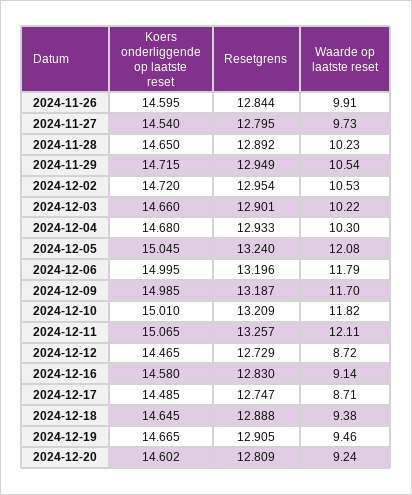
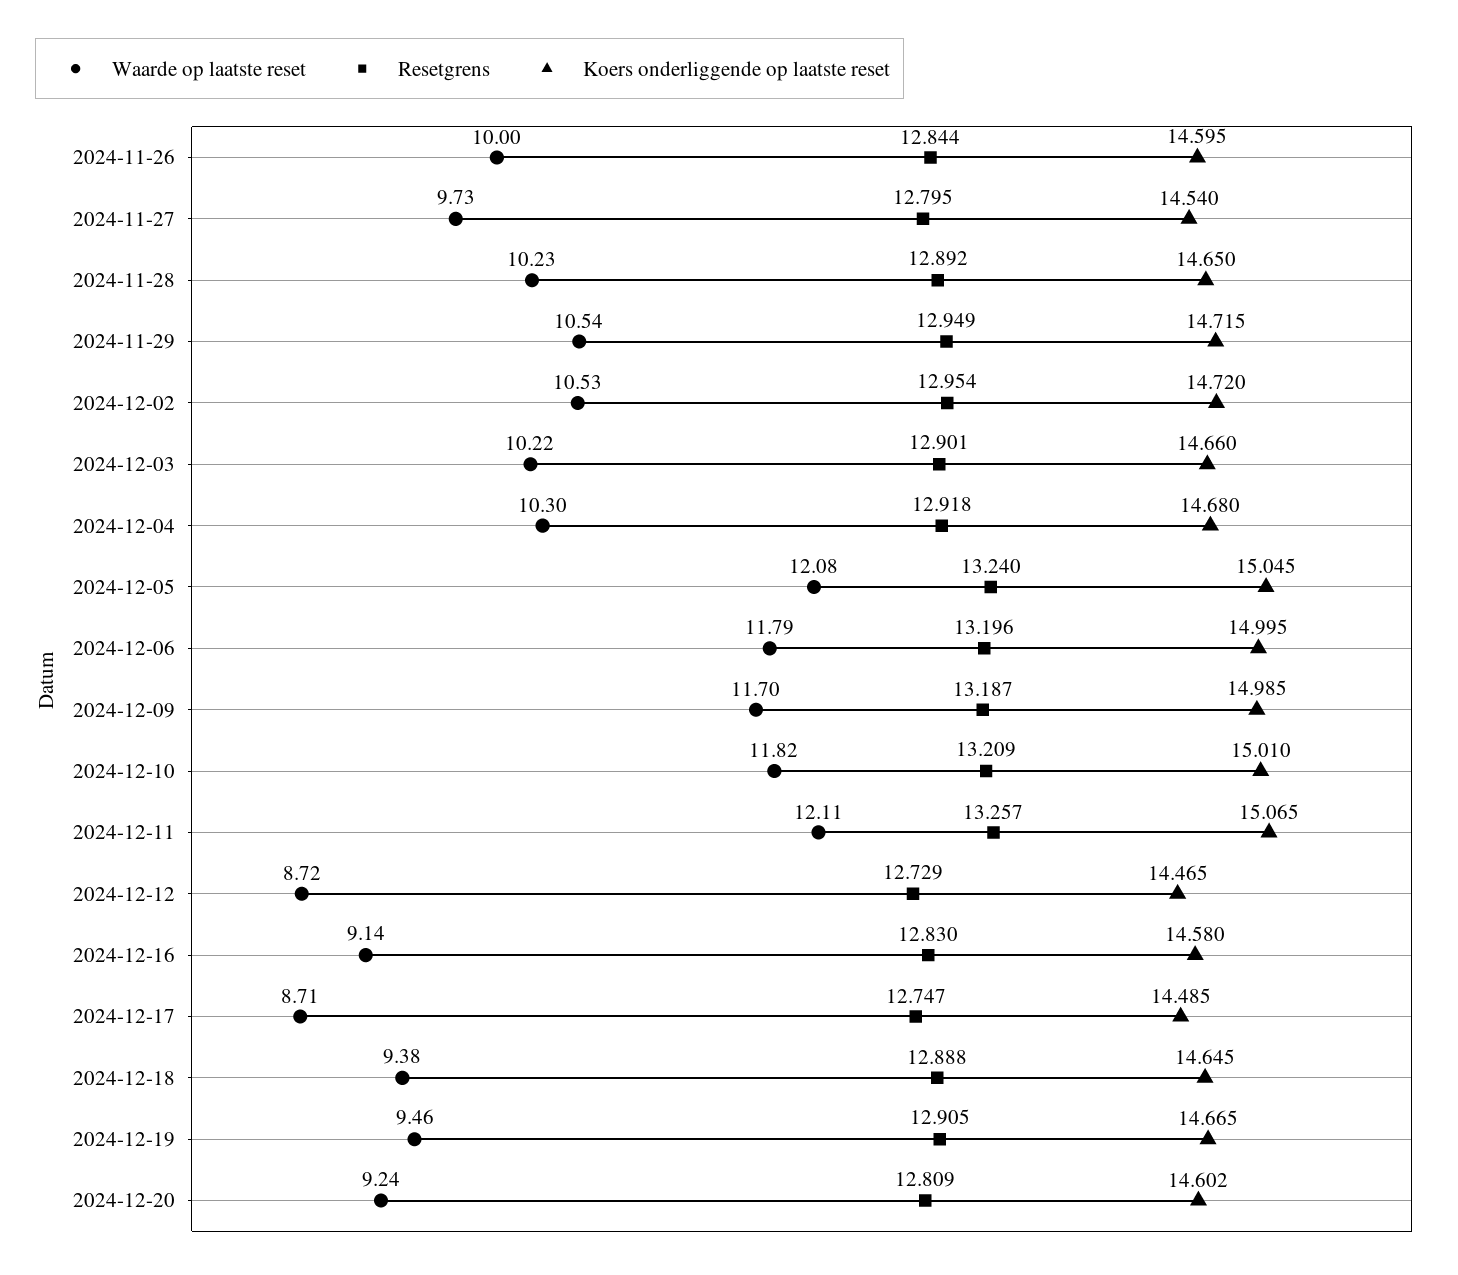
  {
    "Koers onderliggende op laatste reset": {
      "2024-11-26": 14.595,
      "2024-11-27": 14.54,
      "2024-11-28": 14.65,
      "2024-11-29": 14.715,
      "2024-12-02": 14.72,
      "2024-12-03": 14.66,
      "2024-12-04": 14.68,
      "2024-12-05": 15.045,
      "2024-12-06": 14.995,
      "2024-12-09": 14.985,
      "2024-12-10": 15.01,
      "2024-12-11": 15.065,
      "2024-12-12": 14.465,
      "2024-12-16": 14.58,
      "2024-12-17": 14.485,
      "2024-12-18": 14.645,
      "2024-12-19": 14.665,
      "2024-12-20": 14.602
    },
    "Resetgrens": {
      "2024-11-26": 12.844,
      "2024-11-27": 12.795,
      "2024-11-28": 12.892,
      "2024-11-29": 12.949,
      "2024-12-02": 12.954,
      "2024-12-03": 12.901,
-     "2024-12-04": 12.933,
+     "2024-12-04": 12.918,
      "2024-12-05": 13.24,
      "2024-12-06": 13.196,
      "2024-12-09": 13.187,
      "2024-12-10": 13.209,
      "2024-12-11": 13.257,
      "2024-12-12": 12.729,
      "2024-12-16": 12.83,
      "2024-12-17": 12.747,
      "2024-12-18": 12.888,
      "2024-12-19": 12.905,
      "2024-12-20": 12.809
    },
    "Waarde op laatste reset": {
-     "2024-11-26": 9.91,
+     "2024-11-26": 10,
      "2024-11-27": 9.73,
      "2024-11-28": 10.23,
      "2024-11-29": 10.54,
      "2024-12-02": 10.53,
      "2024-12-03": 10.22,
      "2024-12-04": 10.3,
      "2024-12-05": 12.08,
      "2024-12-06": 11.79,
      "2024-12-09": 11.7,
      "2024-12-10": 11.82,
      "2024-12-11": 12.11,
      "2024-12-12": 8.72,
      "2024-12-16": 9.14,
      "2024-12-17": 8.71,
      "2024-12-18": 9.38,
      "2024-12-19": 9.46,
      "2024-12-20": 9.24
    }
  }

